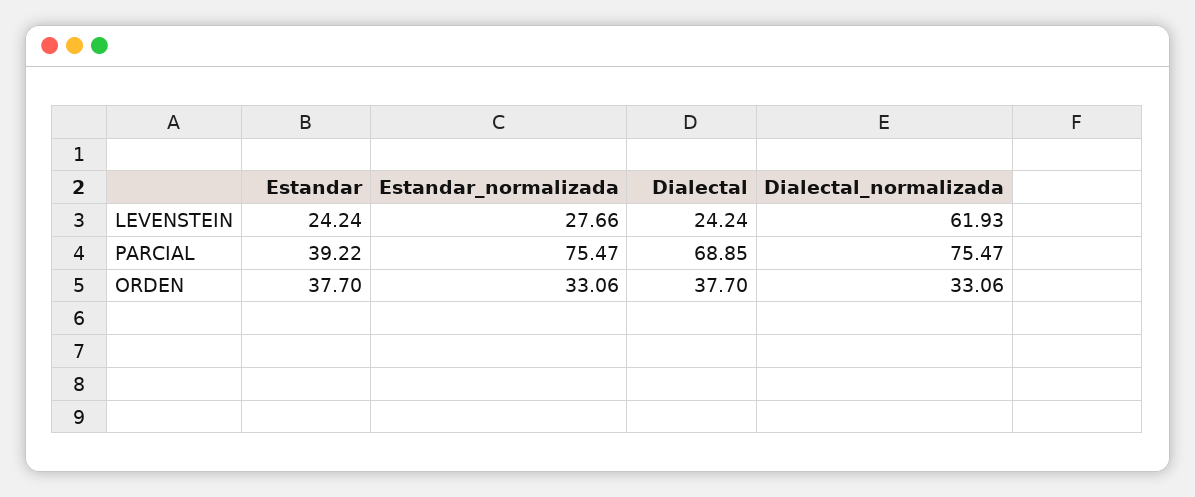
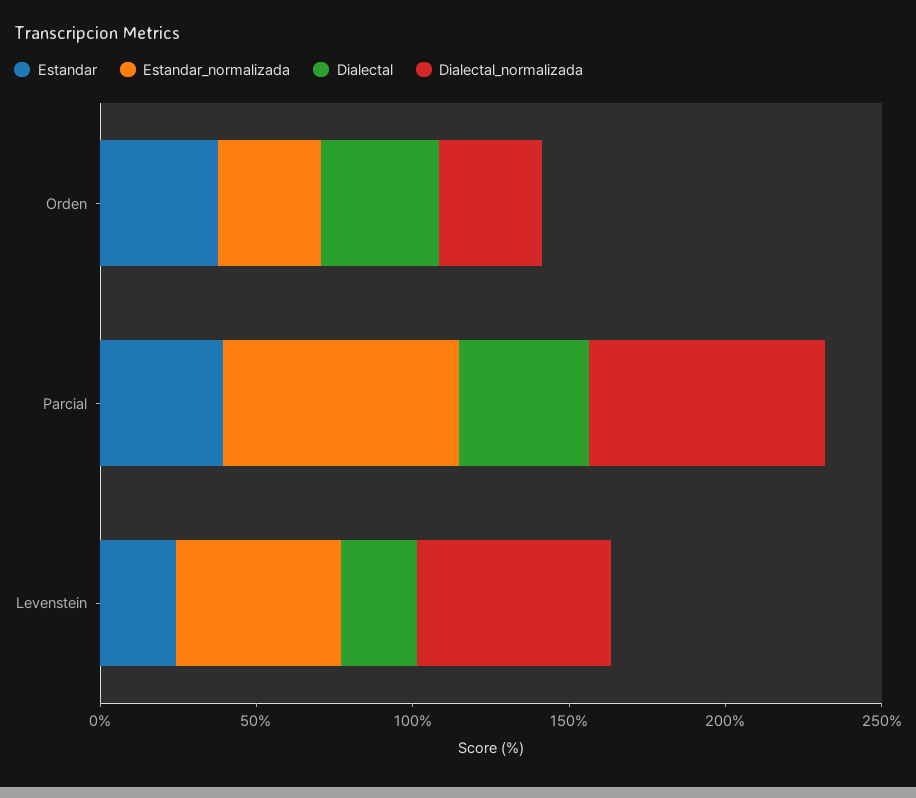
  {
    "Estandar": {
      "LEVENSTEIN": 24.24,
      "PARCIAL": 39.22,
      "ORDEN": 37.7
    },
    "Estandar_normalizada": {
-     "LEVENSTEIN": 27.66,
+     "LEVENSTEIN": 50,
      "PARCIAL": 75.47,
      "ORDEN": 33.06
    },
    "Dialectal": {
      "LEVENSTEIN": 24.24,
-     "PARCIAL": 68.85,
+     "PARCIAL": 40,
      "ORDEN": 37.7
    },
    "Dialectal_normalizada": {
      "LEVENSTEIN": 61.93,
      "PARCIAL": 75.47,
      "ORDEN": 33.06
    }
  }

